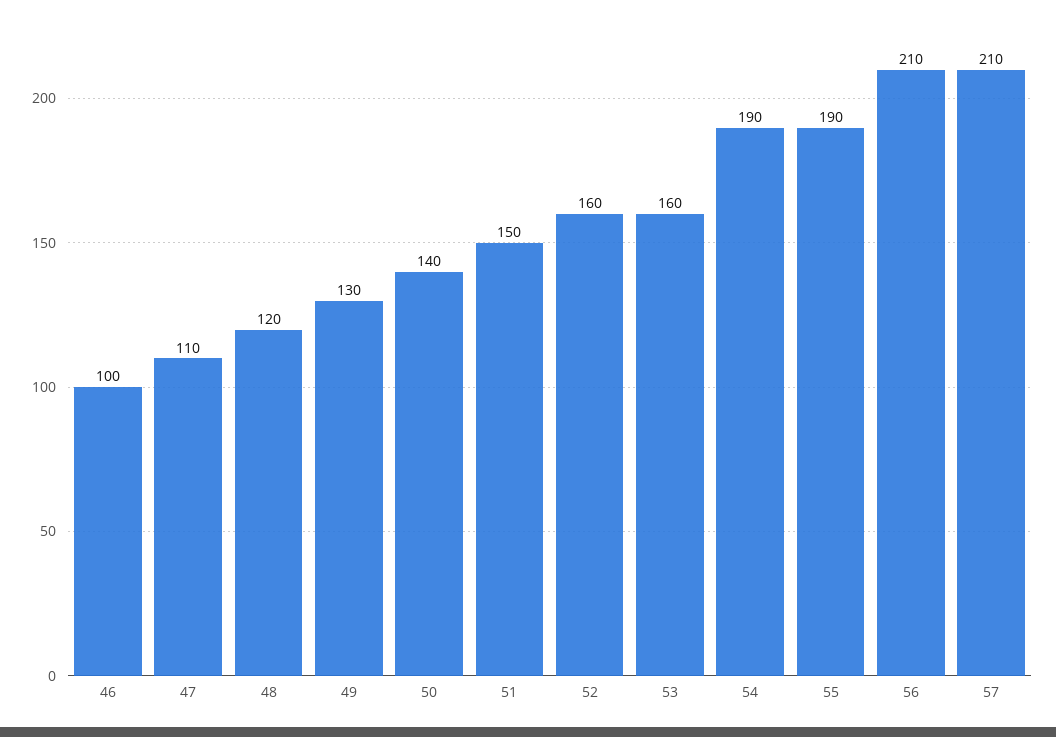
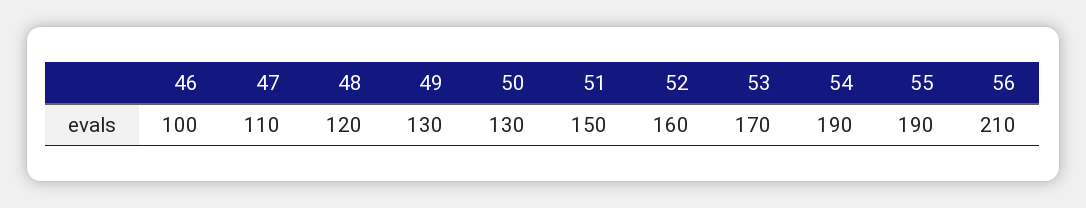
  {
    "46": 100,
    "47": 110,
    "48": 120,
    "49": 130,
-   "50": 140,
+   "50": 130,
    "51": 150,
    "52": 160,
-   "53": 160,
+   "53": 170,
    "54": 190,
    "55": 190,
-   "56": 210,
+   "56": 210
-   "57": 210
  }

